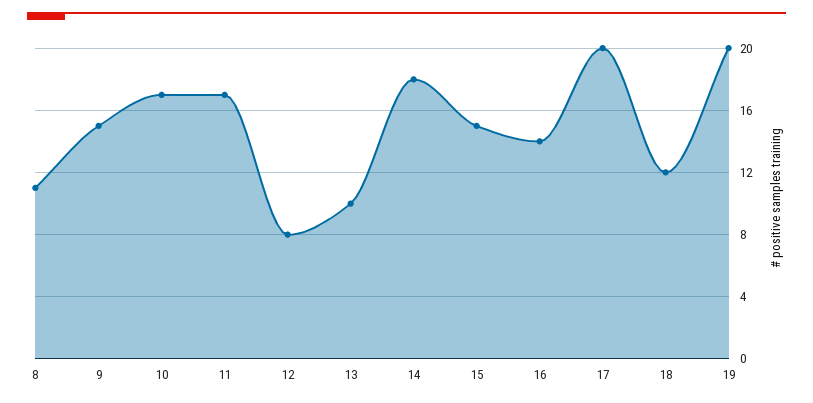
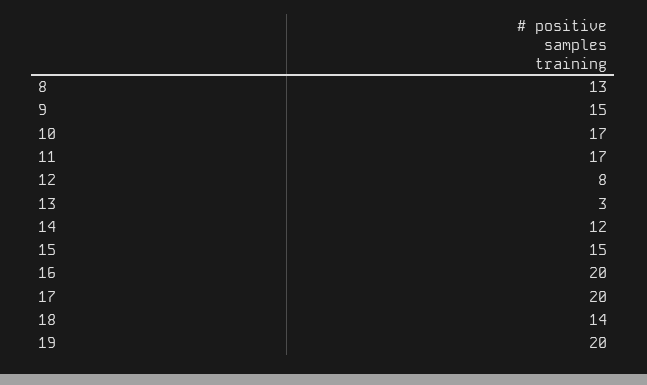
  {
-   "8": 11,
+   "8": 13,
    "9": 15,
    "10": 17,
    "11": 17,
    "12": 8,
-   "13": 10,
+   "13": 3,
-   "14": 18,
+   "14": 12,
    "15": 15,
-   "16": 14,
+   "16": 20,
    "17": 20,
-   "18": 12,
+   "18": 14,
    "19": 20
  }

